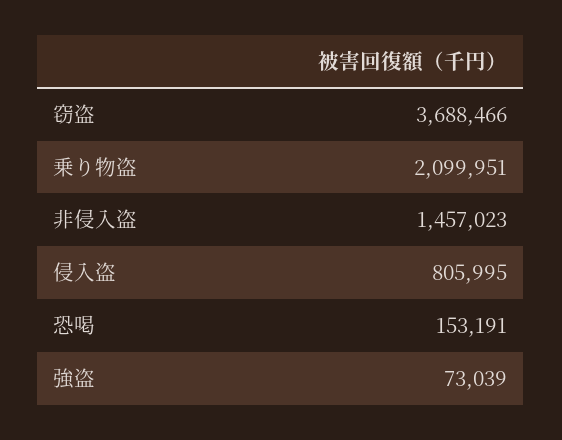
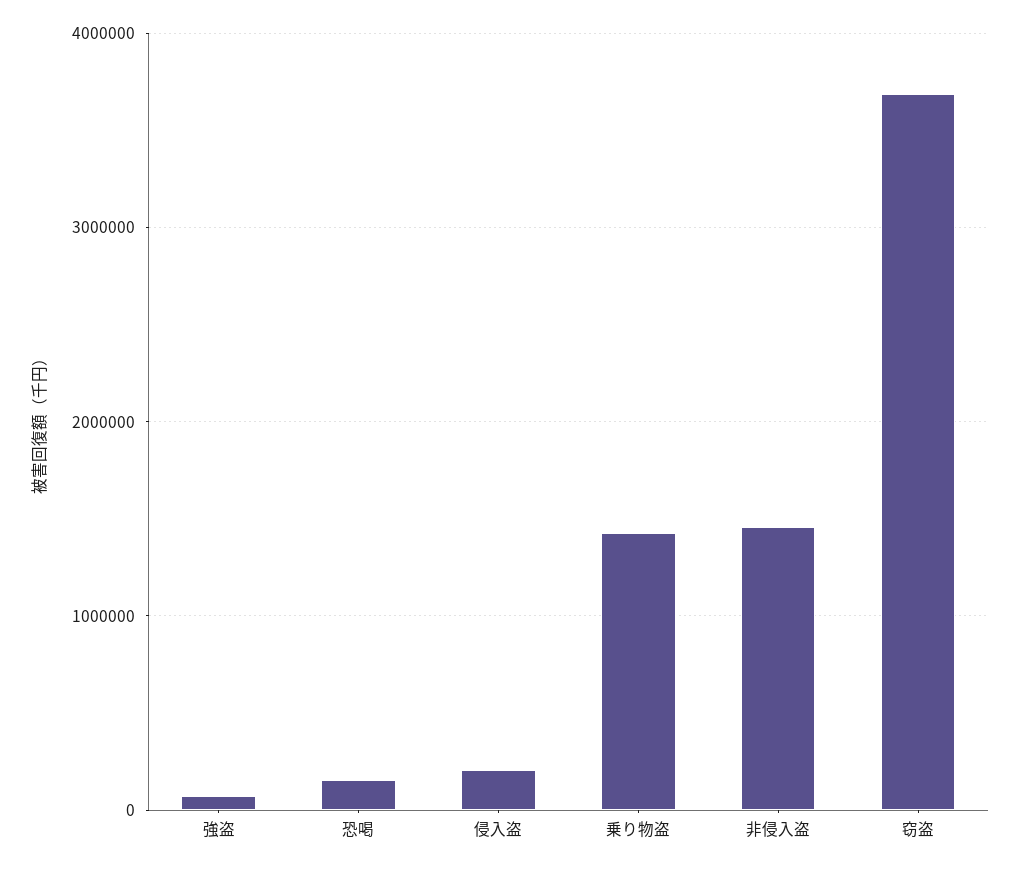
  {
    "窃盗": 3688466,
-   "乗り物盗": 2099951,
+   "乗り物盗": 1400000,
    "非侵入盗": 1457023,
-   "侵入盗": 805995,
+   "侵入盗": 200000,
    "恐喝": 153191,
    "強盗": 73039
  }

